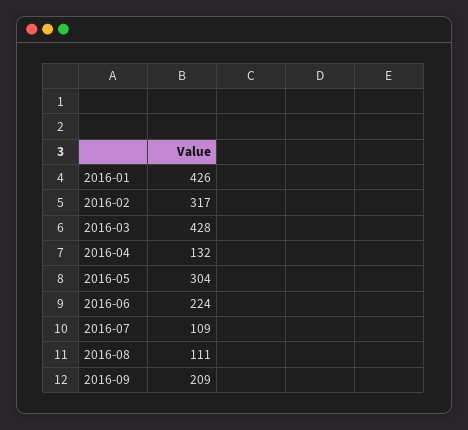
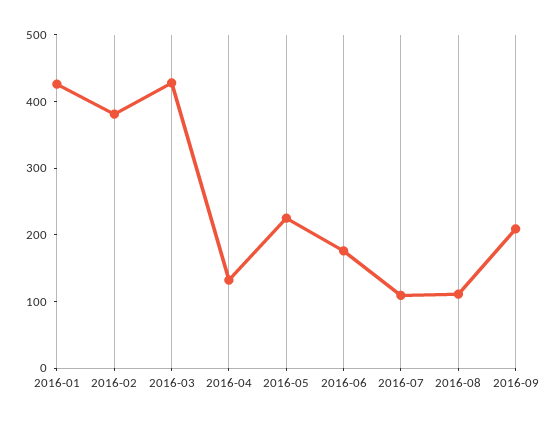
  {
    "2016-01": 426,
-   "2016-02": 317,
+   "2016-02": 380,
    "2016-03": 428,
    "2016-04": 132,
-   "2016-05": 304,
+   "2016-05": 220,
-   "2016-06": 224,
+   "2016-06": 180,
    "2016-07": 109,
    "2016-08": 111,
    "2016-09": 209
  }

